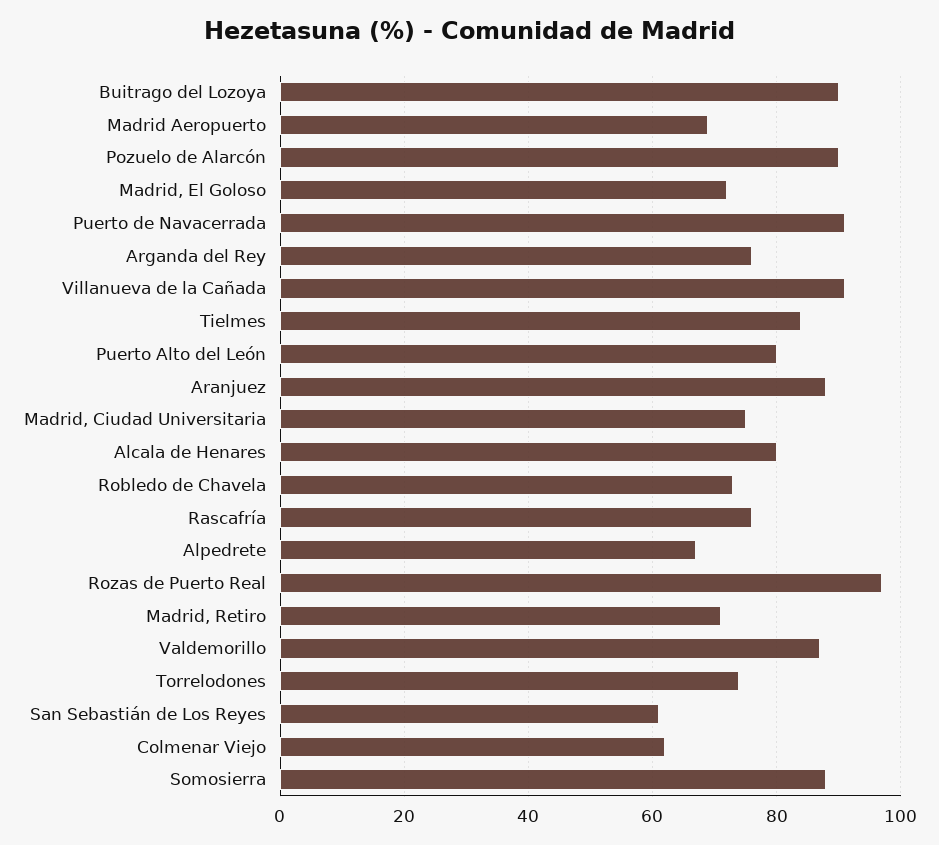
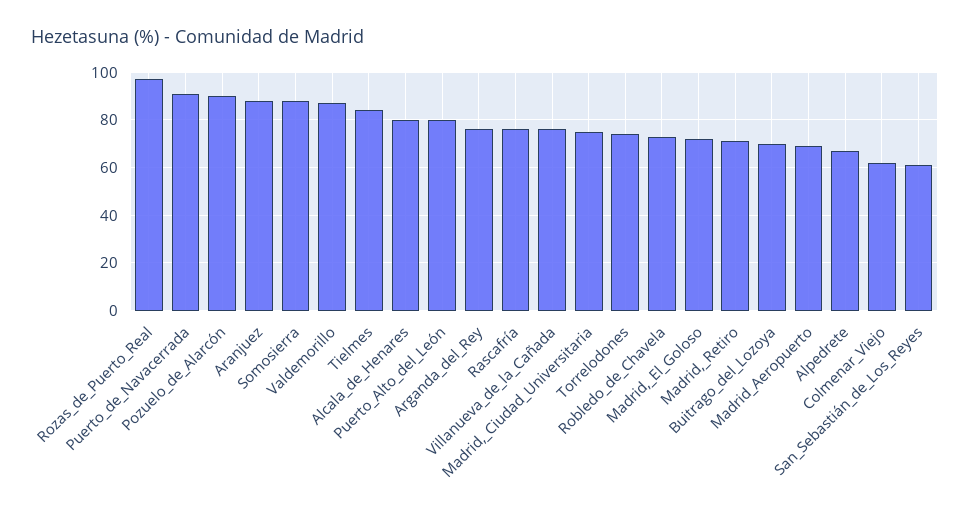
  {
-   "Buitrago del Lozoya": 90,
+   "Buitrago del Lozoya": 70,
    "Madrid Aeropuerto": 70,
    "Pozuelo de Alarcón": 90,
    "Madrid, El Goloso": 70,
    "Puerto de Navacerrada": 90,
    "Arganda del Rey": 75,
-   "Villanueva de la Cañada": 90,
+   "Villanueva de la Cañada": 75,
    "Tielmes": 85,
    "Puerto Alto del León": 80,
    "Aranjuez": 90,
    "Madrid, Ciudad Universitaria": 75,
    "Alcala de Henares": 80,
    "Robledo de Chavela": 75,
    "Rascafría": 75,
    "Alpedrete": 65,
    "Rozas de Puerto Real": 95,
    "Madrid, Retiro": 70,
    "Valdemorillo": 85,
    "Torrelodones": 75,
    "San Sebastián de Los Reyes": 60,
    "Colmenar Viejo": 60,
    "Somosierra": 90
  }

